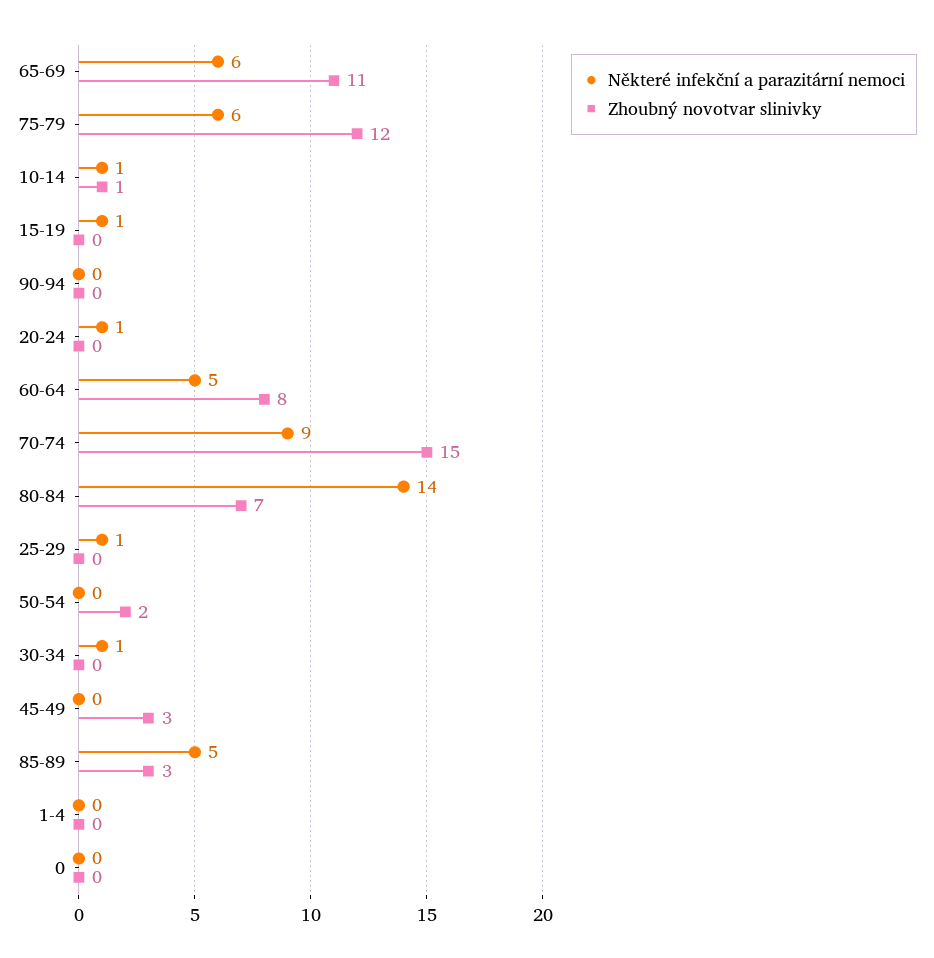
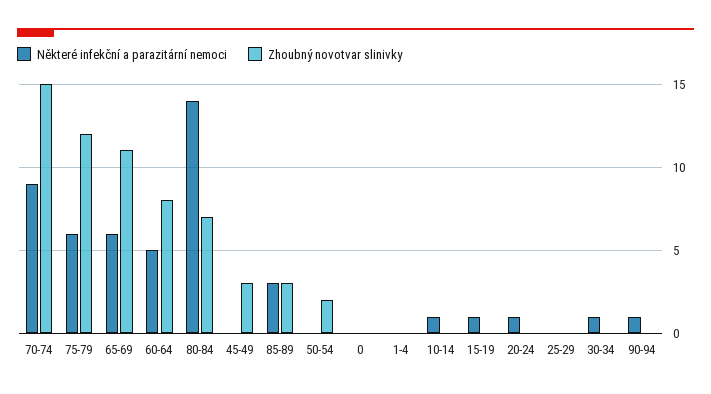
  {
    "Některé infekční a parazitární nemoci": {
      "65-69": 6,
      "75-79": 6,
      "10-14": 1,
      "15-19": 1,
-     "90-94": 0,
+     "90-94": 1,
      "20-24": 1,
      "60-64": 5,
      "70-74": 9,
      "80-84": 14,
-     "25-29": 1,
+     "25-29": 0,
      "50-54": 0,
      "30-34": 1,
      "45-49": 0,
-     "85-89": 5,
+     "85-89": 3,
      "1-4": 0,
      "0": 0
    },
    "Zhoubný novotvar slinivky": {
      "65-69": 11,
      "75-79": 12,
-     "10-14": 1,
+     "10-14": 0,
      "15-19": 0,
      "90-94": 0,
      "20-24": 0,
      "60-64": 8,
      "70-74": 15,
      "80-84": 7,
      "25-29": 0,
      "50-54": 2,
      "30-34": 0,
      "45-49": 3,
      "85-89": 3,
      "1-4": 0,
      "0": 0
    }
  }

